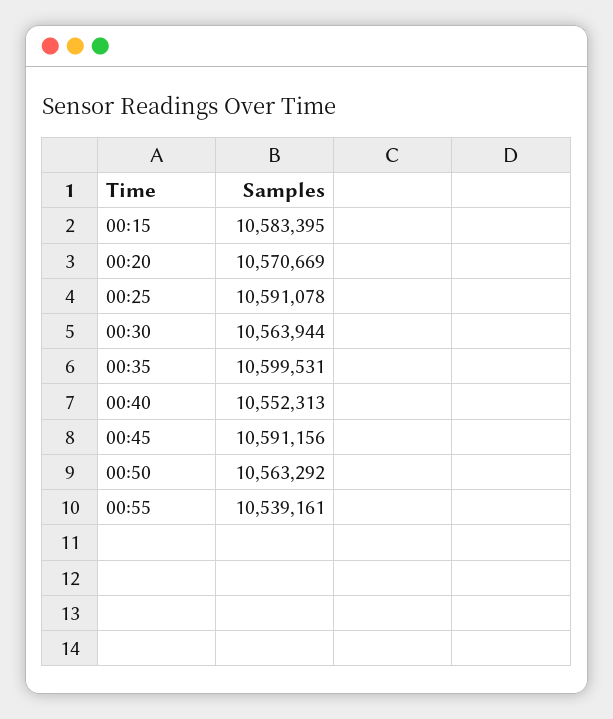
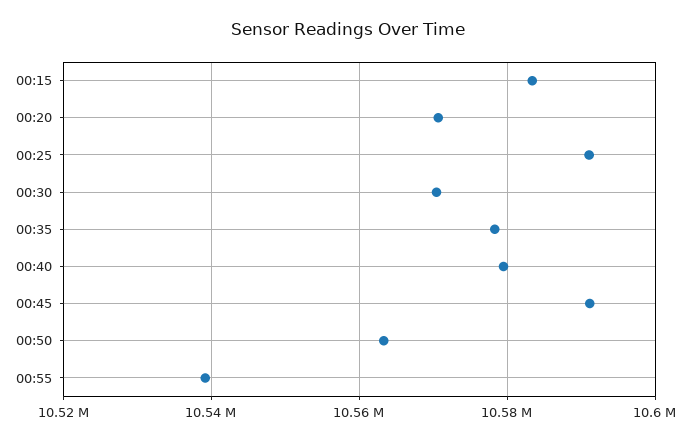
  {
    "00:15": 10583395,
    "00:20": 10570669,
    "00:25": 10591078,
-   "00:30": 10563944,
+   "00:30": 10570000,
-   "00:35": 10599531,
+   "00:35": 10578000,
-   "00:40": 10552313,
+   "00:40": 10580000,
    "00:45": 10591156,
    "00:50": 10563292,
    "00:55": 10539161
  }

